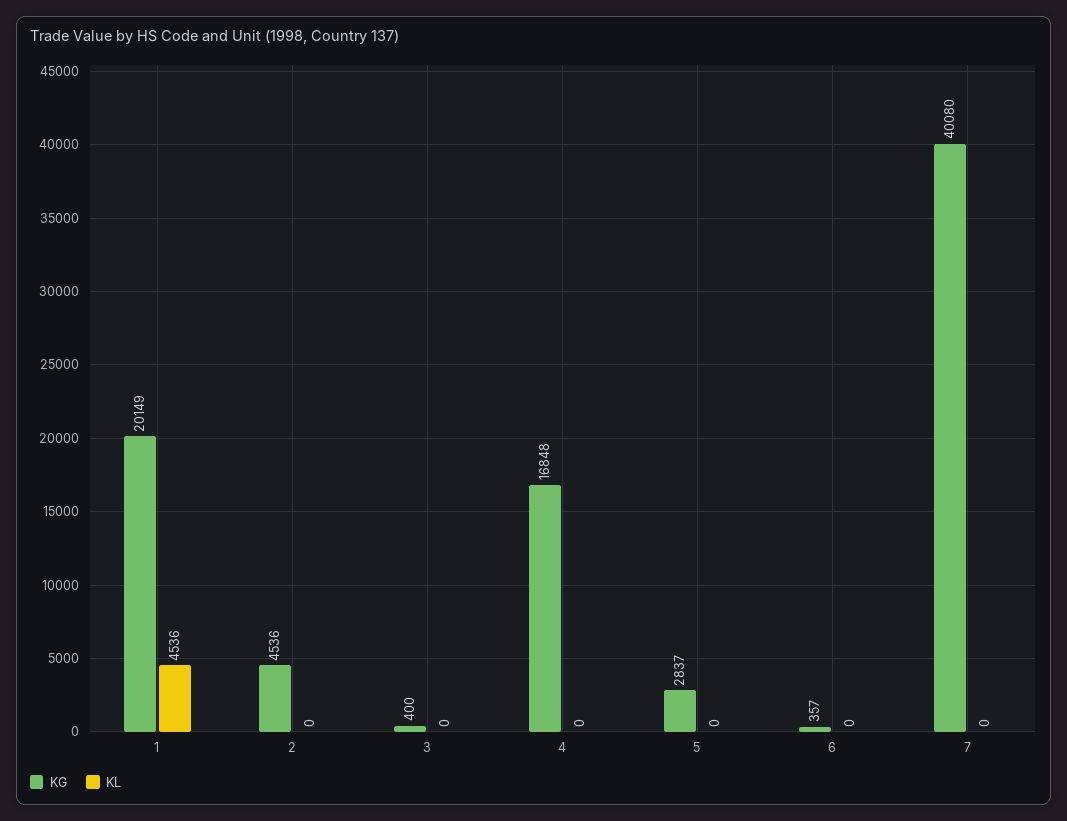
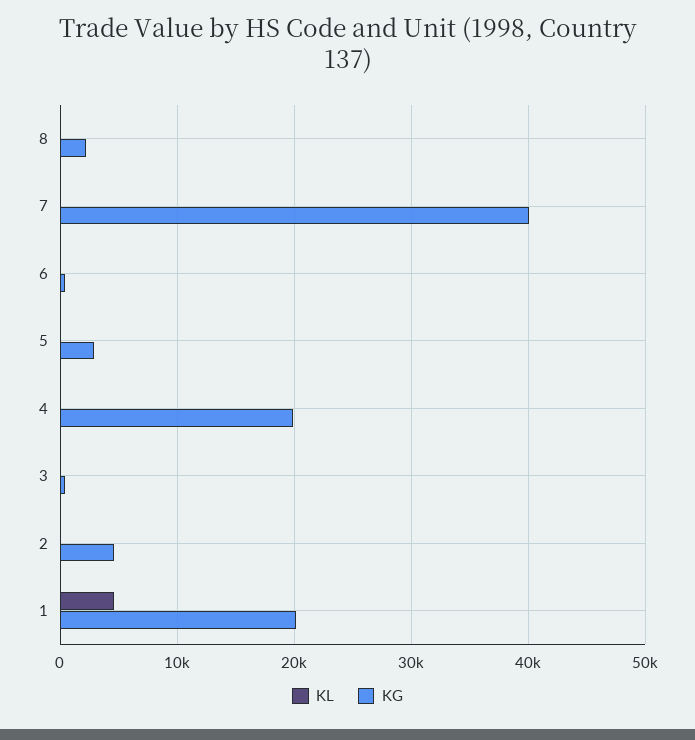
  {
    "KG": {
      "1": 20149,
      "2": 4536,
      "3": 400,
-     "4": 16848,
+     "4": 20000,
      "5": 2837,
      "6": 357,
-     "7": 40080
+     "7": 40080,
+     "8": 2000
    },
    "KL": {
      "1": 4536,
      "2": 0,
      "3": 0,
      "4": 0,
      "5": 0,
      "6": 0,
-     "7": 0
+     "7": 0,
+     "8": 0
    }
  }

